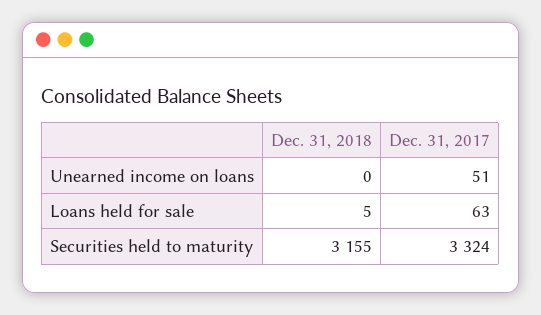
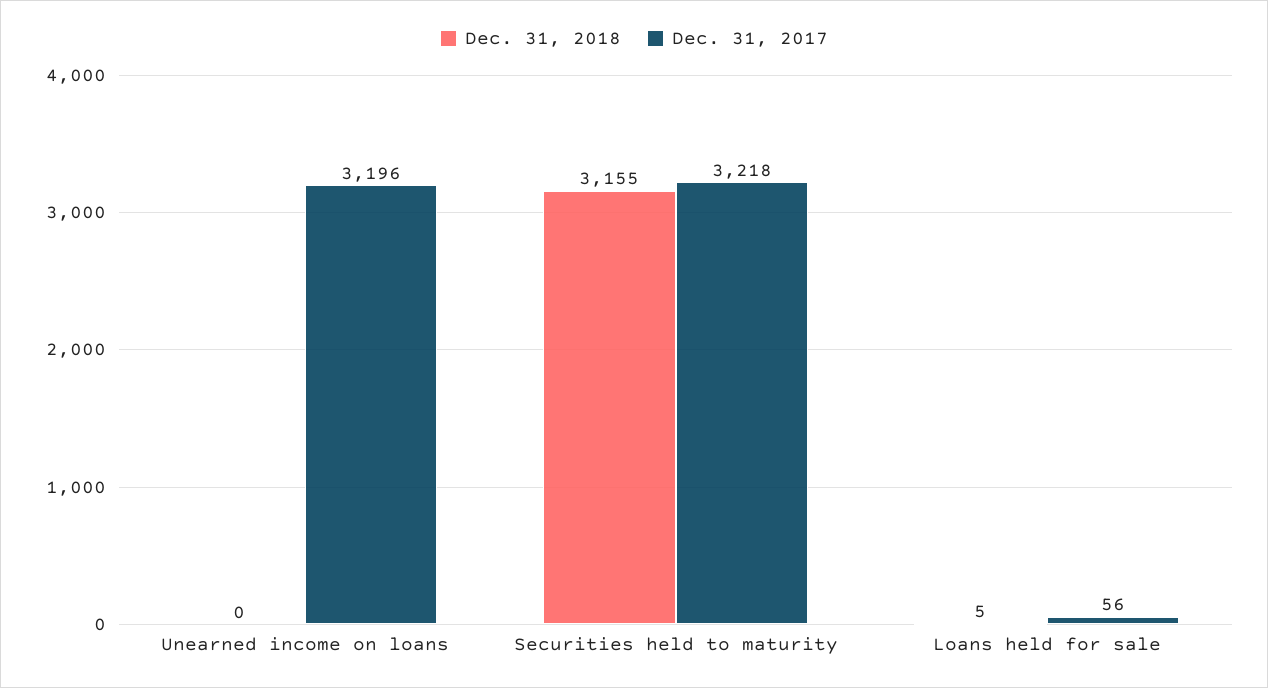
  {
    "Dec. 31, 2018": {
      "Unearned income on loans": 0,
      "Loans held for sale": 5,
      "Securities held to maturity": 3155
    },
    "Dec. 31, 2017": {
-     "Unearned income on loans": 51,
+     "Unearned income on loans": 3196,
-     "Loans held for sale": 63,
+     "Loans held for sale": 56,
-     "Securities held to maturity": 3324
+     "Securities held to maturity": 3218
    }
  }

